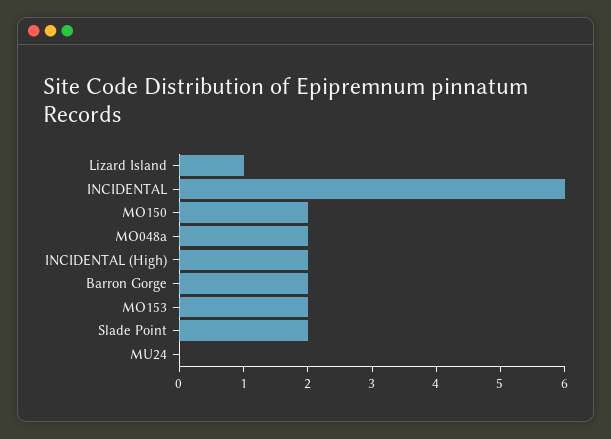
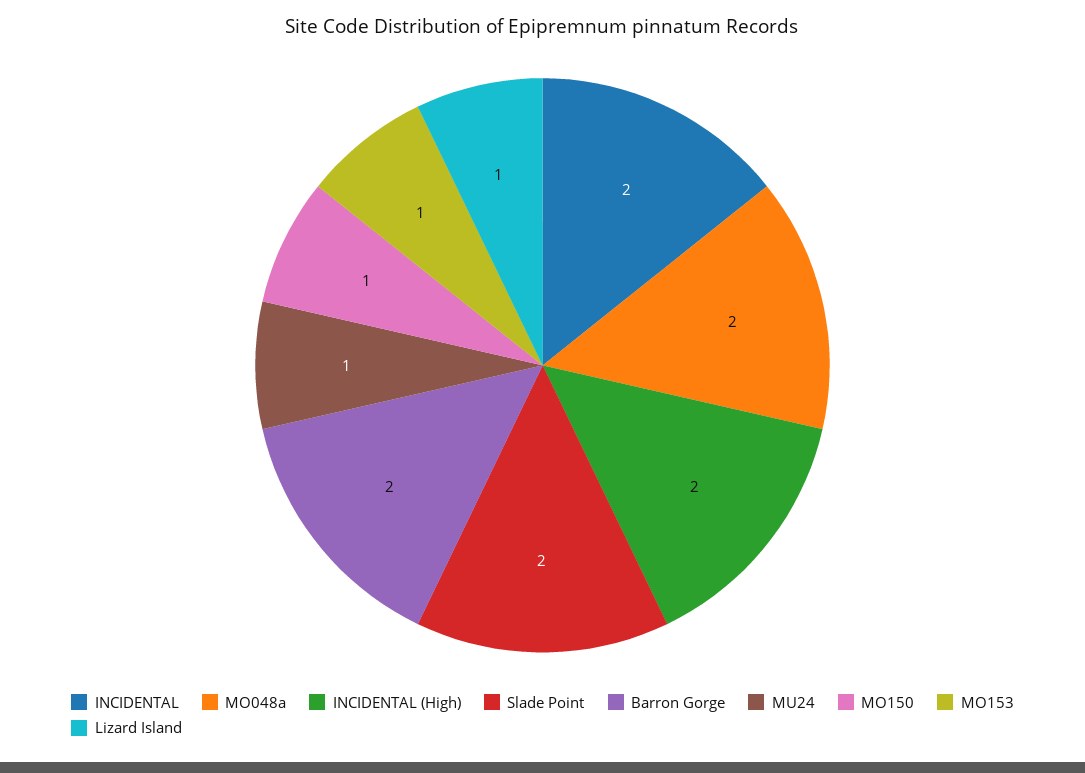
  {
    "Lizard Island": 1,
-   "INCIDENTAL": 6,
+   "INCIDENTAL": 2,
-   "MO150": 2,
+   "MO150": 1,
    "MO048a": 2,
    "INCIDENTAL (High)": 2,
    "Barron Gorge": 2,
-   "MO153": 2,
+   "MO153": 1,
    "Slade Point": 2,
-   "MU24": 0
+   "MU24": 1
  }

